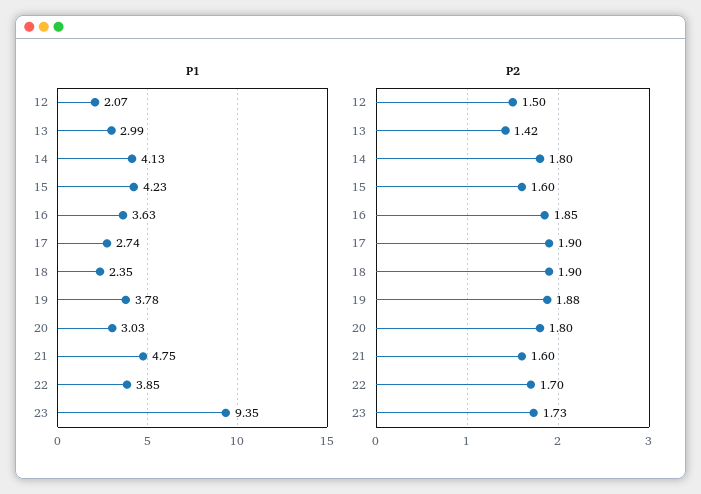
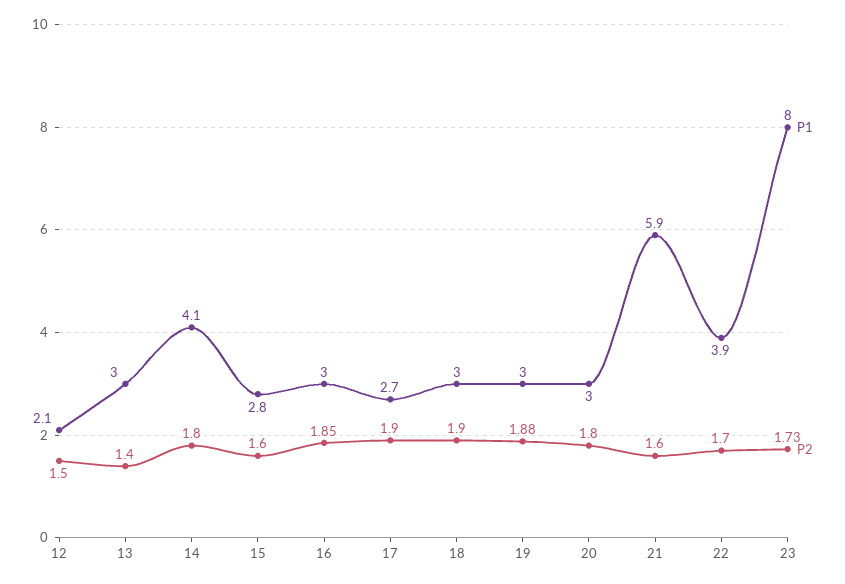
  {
    "P1": {
      "12": 2.07,
      "13": 2.99,
      "14": 4.13,
-     "15": 4.23,
+     "15": 2.8,
-     "16": 3.63,
+     "16": 3,
      "17": 2.74,
-     "18": 2.35,
+     "18": 3,
-     "19": 3.78,
+     "19": 3,
      "20": 3.03,
-     "21": 4.75,
+     "21": 5.9,
      "22": 3.85,
-     "23": 9.35
+     "23": 8
    },
    "P2": {
      "12": 1.5,
-     "13": 1.42,
+     "13": 1.4,
      "14": 1.8,
      "15": 1.6,
      "16": 1.85,
      "17": 1.9,
      "18": 1.9,
      "19": 1.88,
      "20": 1.8,
      "21": 1.6,
      "22": 1.7,
      "23": 1.73
    }
  }

